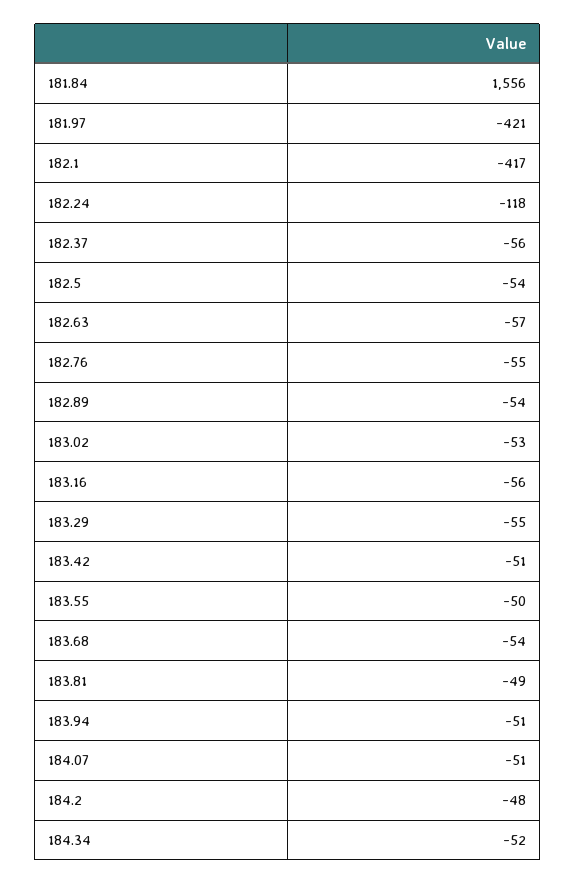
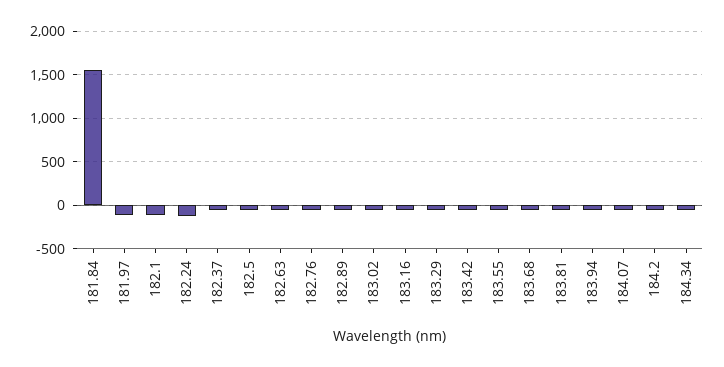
  {
    "181.84": 1556,
-   "181.97": -421,
+   "181.97": -100,
-   "182.1": -417,
+   "182.1": -100,
    "182.24": -118,
    "182.37": -56,
    "182.5": -54,
    "182.63": -57,
    "182.76": -55,
    "182.89": -54,
    "183.02": -53,
    "183.16": -56,
    "183.29": -55,
    "183.42": -51,
    "183.55": -50,
    "183.68": -54,
    "183.81": -49,
    "183.94": -51,
    "184.07": -51,
    "184.2": -48,
    "184.34": -52
  }

